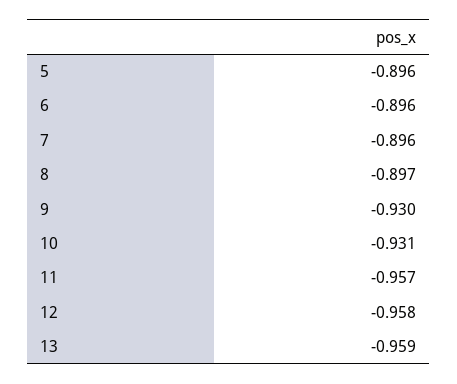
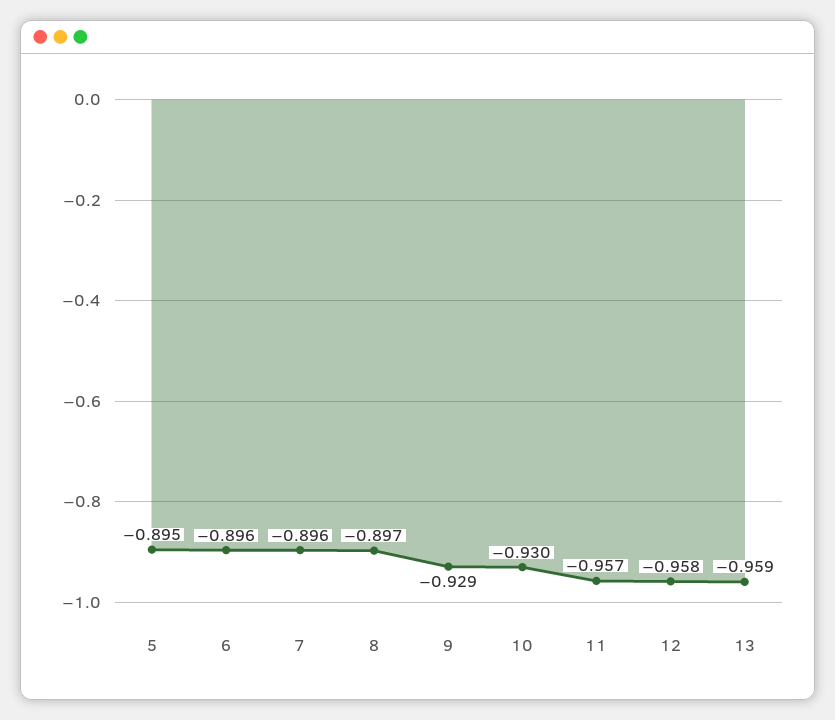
  {
-   "5": -0.896,
+   "5": -0.895,
    "6": -0.896,
    "7": -0.896,
    "8": -0.897,
-   "9": -0.93,
+   "9": -0.929,
-   "10": -0.931,
+   "10": -0.93,
    "11": -0.957,
    "12": -0.958,
    "13": -0.959
  }

